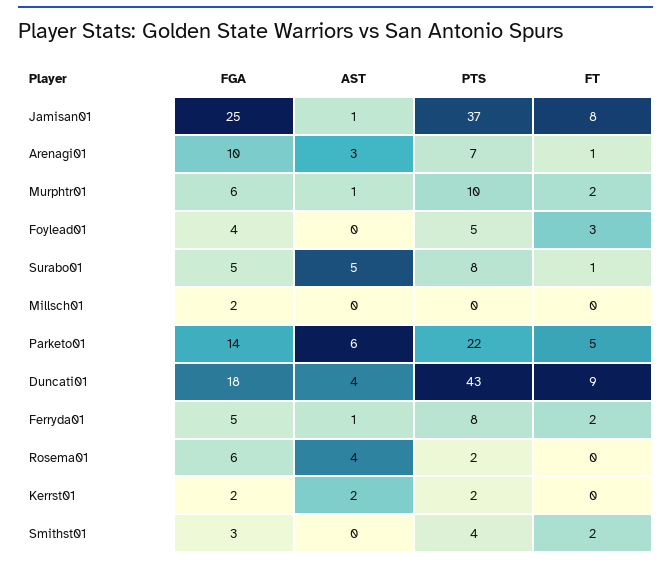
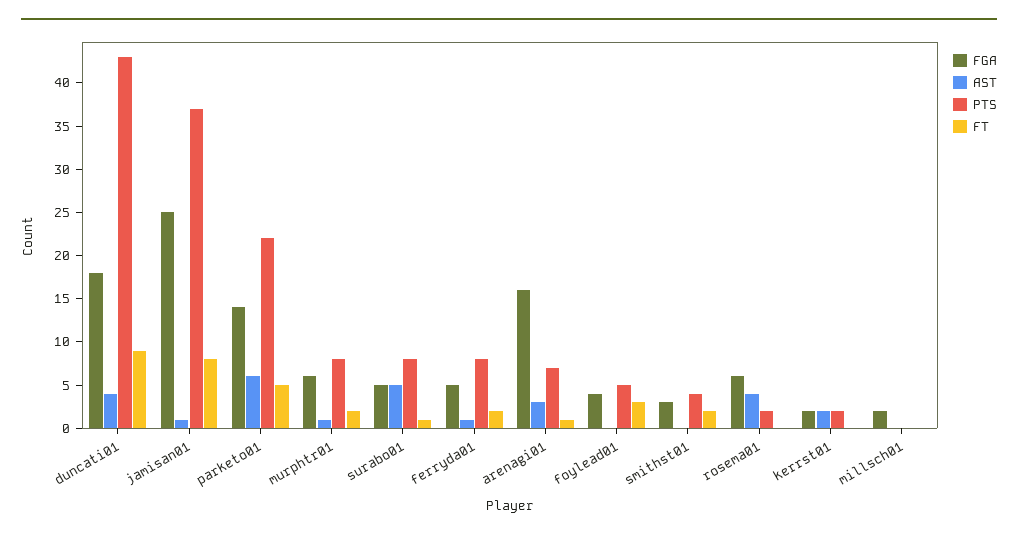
  {
    "FGA": {
      "Jamisan01": 25,
-     "Arenagi01": 10,
+     "Arenagi01": 16,
      "Murphtr01": 6,
      "Foylead01": 4,
      "Surabo01": 5,
      "Millsch01": 2,
      "Parketo01": 14,
      "Duncati01": 18,
      "Ferryda01": 5,
      "Rosema01": 6,
      "Kerrst01": 2,
      "Smithst01": 3
    },
    "AST": {
      "Jamisan01": 1,
      "Arenagi01": 3,
      "Murphtr01": 1,
      "Foylead01": 0,
      "Surabo01": 5,
      "Millsch01": 0,
      "Parketo01": 6,
      "Duncati01": 4,
      "Ferryda01": 1,
      "Rosema01": 4,
      "Kerrst01": 2,
      "Smithst01": 0
    },
    "PTS": {
      "Jamisan01": 37,
      "Arenagi01": 7,
-     "Murphtr01": 10,
+     "Murphtr01": 8,
      "Foylead01": 5,
      "Surabo01": 8,
      "Millsch01": 0,
      "Parketo01": 22,
      "Duncati01": 43,
      "Ferryda01": 8,
      "Rosema01": 2,
      "Kerrst01": 2,
      "Smithst01": 4
    },
    "FT": {
      "Jamisan01": 8,
      "Arenagi01": 1,
      "Murphtr01": 2,
      "Foylead01": 3,
      "Surabo01": 1,
      "Millsch01": 0,
      "Parketo01": 5,
      "Duncati01": 9,
      "Ferryda01": 2,
      "Rosema01": 0,
      "Kerrst01": 0,
      "Smithst01": 2
    }
  }

